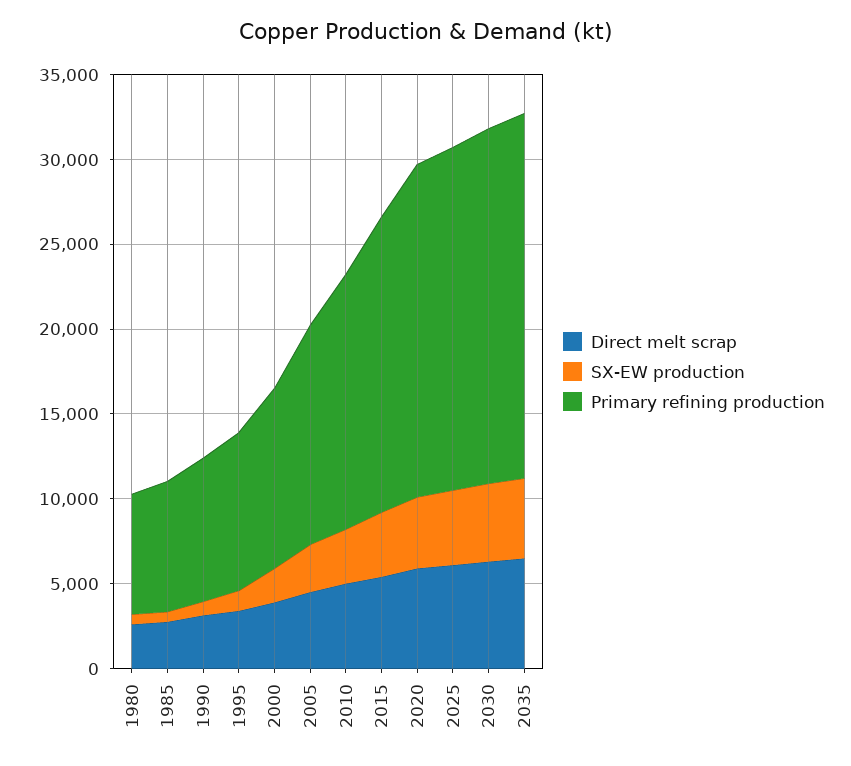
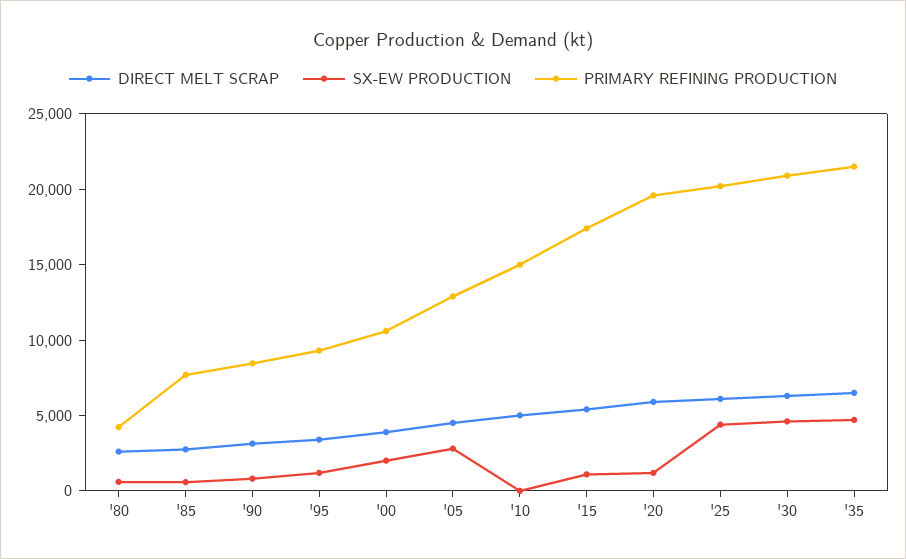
  {
    "Direct melt scrap": {
      "1980": 3000,
      "1985": 3000,
      "1990": 3000,
      "1995": 3000,
      "2000": 4000,
      "2005": 5000,
      "2010": 5000,
      "2015": 5000,
      "2020": 6000,
      "2025": 6000,
      "2030": 6000,
      "2035": 7000
    },
    "SX-EW production": {
      "1980": 1000,
      "1985": 1000,
      "1990": 1000,
      "1995": 1000,
      "2000": 2000,
      "2005": 3000,
-     "2010": 3000,
+     "2010": 0,
-     "2015": 4000,
+     "2015": 1000,
-     "2020": 4000,
+     "2020": 1000,
      "2025": 4000,
      "2030": 5000,
      "2035": 5000
    },
    "Primary refining production": {
-     "1980": 7000,
+     "1980": 4000,
      "1985": 8000,
      "1990": 8000,
      "1995": 9000,
      "2000": 11000,
      "2005": 13000,
      "2010": 15000,
      "2015": 17000,
      "2020": 20000,
      "2025": 20000,
      "2030": 21000,
      "2035": 22000
    }
  }

